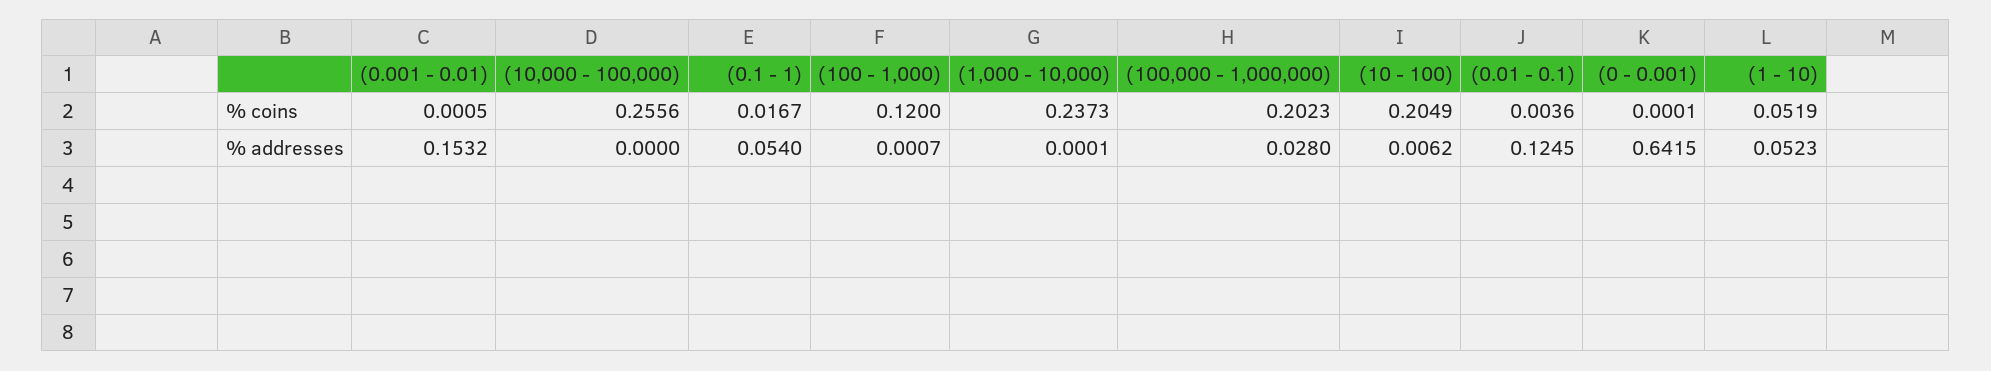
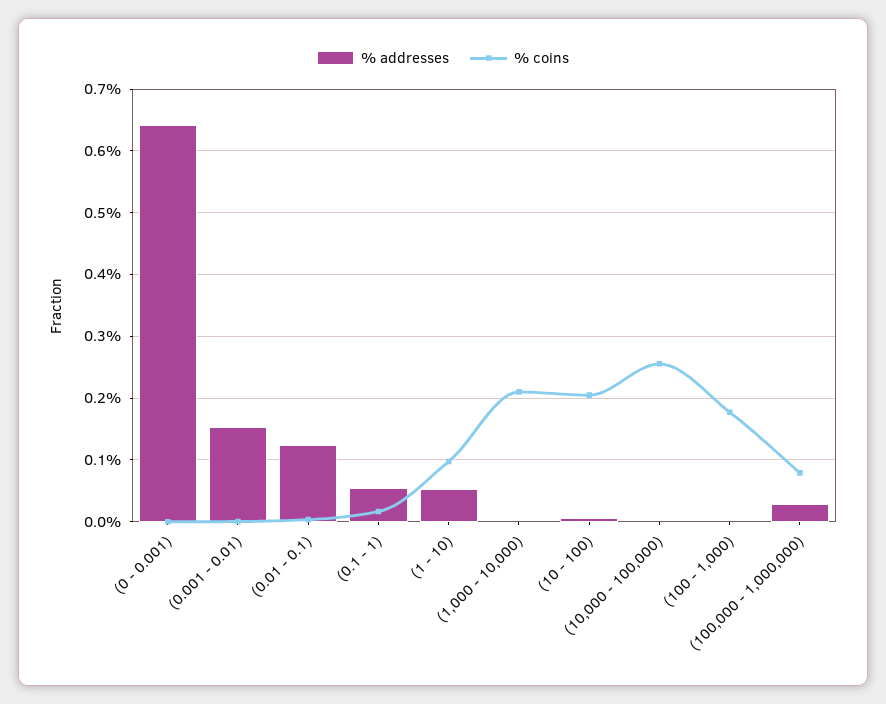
  {
    "% coins": {
      "(0.001 - 0.01)": 0.0005,
      "(10,000 - 100,000)": 0.2556,
      "(0.1 - 1)": 0.0167,
-     "(100 - 1,000)": 0.12,
+     "(100 - 1,000)": 0.18,
-     "(1,000 - 10,000)": 0.2373,
+     "(1,000 - 10,000)": 0.21,
-     "(100,000 - 1,000,000)": 0.2023,
+     "(100,000 - 1,000,000)": 0.08,
      "(10 - 100)": 0.2049,
      "(0.01 - 0.1)": 0.0036,
      "(0 - 0.001)": 0.0001,
-     "(1 - 10)": 0.0519
+     "(1 - 10)": 0.1
    },
    "% addresses": {
      "(0.001 - 0.01)": 0.1532,
      "(10,000 - 100,000)": 0,
      "(0.1 - 1)": 0.054,
      "(100 - 1,000)": 0.0007,
      "(1,000 - 10,000)": 0.0001,
      "(100,000 - 1,000,000)": 0.028,
      "(10 - 100)": 0.0062,
      "(0.01 - 0.1)": 0.1245,
      "(0 - 0.001)": 0.6415,
      "(1 - 10)": 0.0523
    }
  }

